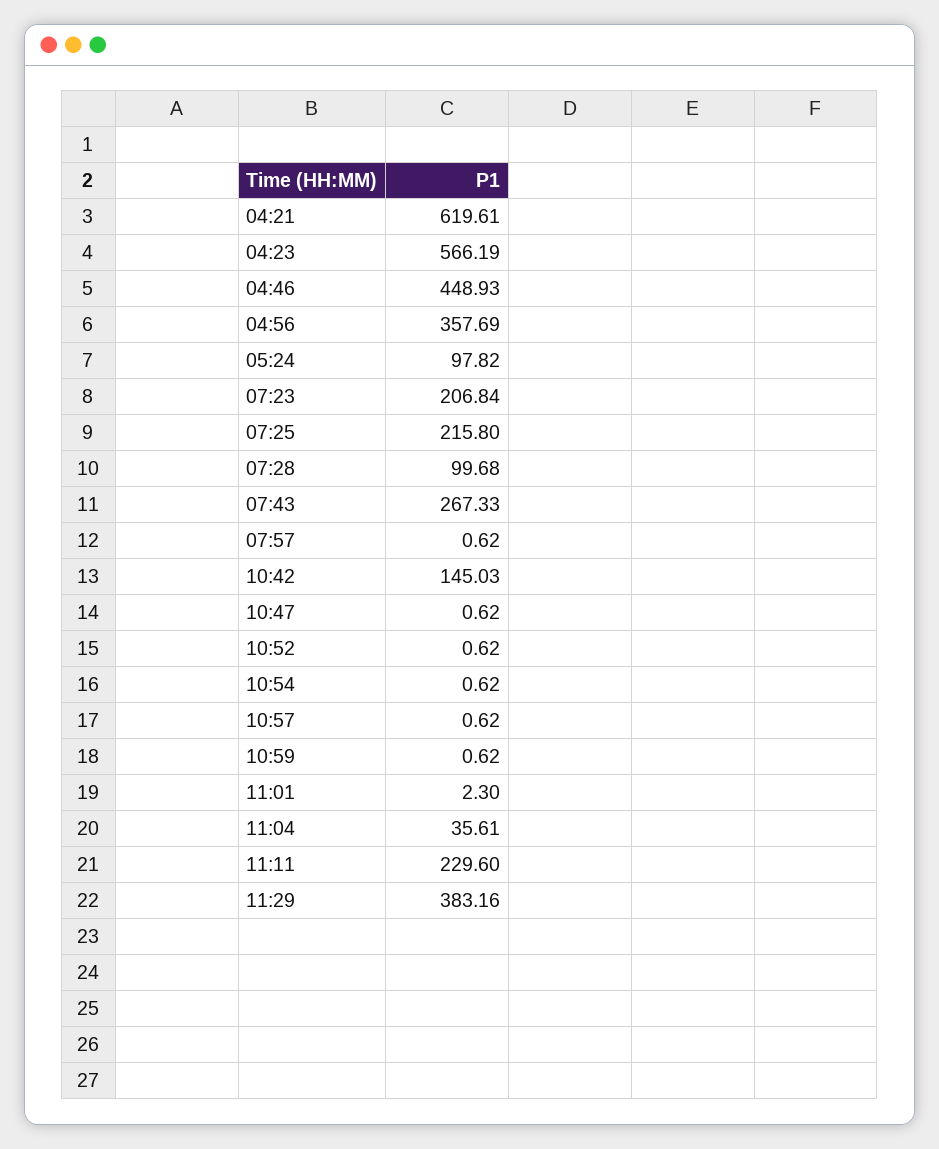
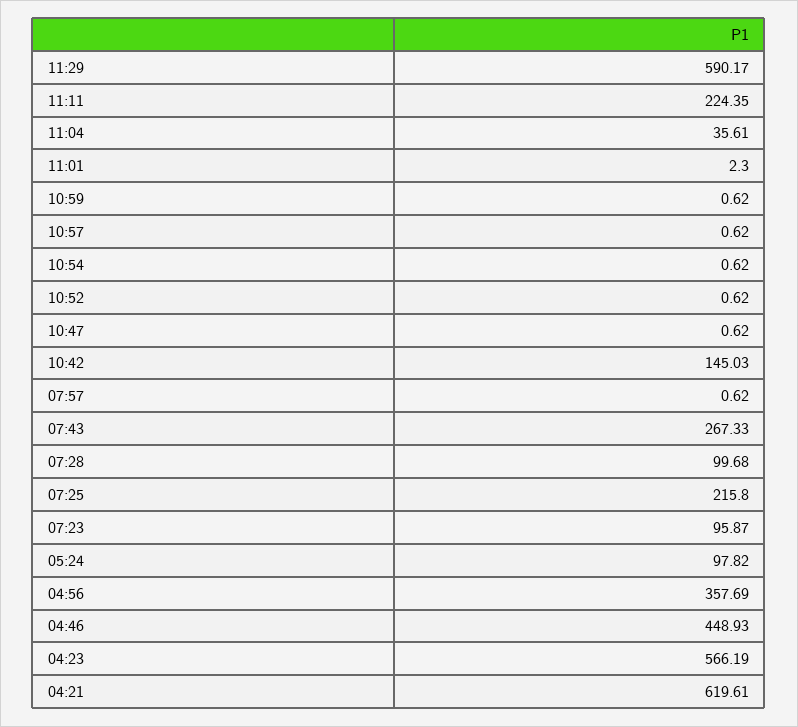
  {
    "04:21": 619.61,
    "04:23": 566.19,
    "04:46": 448.93,
    "04:56": 357.69,
    "05:24": 97.82,
-   "07:23": 206.84,
+   "07:23": 95.87,
    "07:25": 215.8,
    "07:28": 99.68,
    "07:43": 267.33,
    "07:57": 0.62,
    "10:42": 145.03,
    "10:47": 0.62,
    "10:52": 0.62,
    "10:54": 0.62,
    "10:57": 0.62,
    "10:59": 0.62,
    "11:01": 2.3,
    "11:04": 35.61,
-   "11:11": 229.6,
+   "11:11": 224.35,
-   "11:29": 383.16
+   "11:29": 590.17
  }

